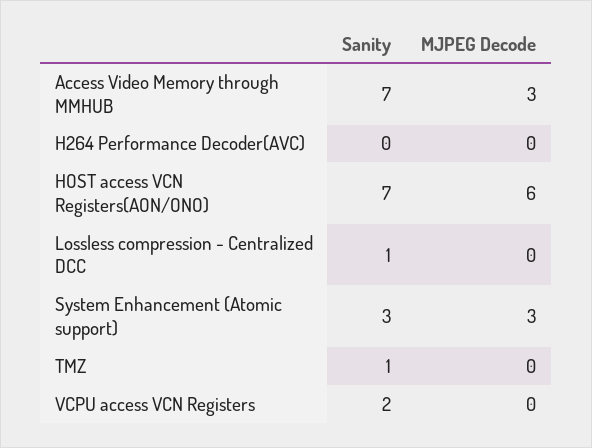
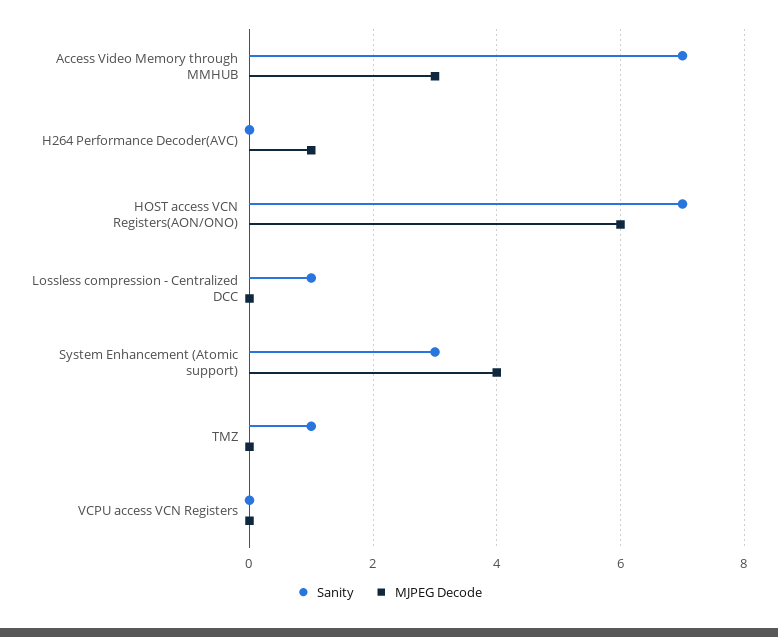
  {
    "Sanity": {
      "Access Video Memory through MMHUB": 7,
      "H264 Performance Decoder(AVC)": 0,
      "HOST access VCN Registers(AON/ONO)": 7,
      "Lossless compression - Centralized DCC": 1,
      "System Enhancement (Atomic support)": 3,
      "TMZ": 1,
-     "VCPU access VCN Registers": 2
+     "VCPU access VCN Registers": 0
    },
    "MJPEG Decode": {
      "Access Video Memory through MMHUB": 3,
-     "H264 Performance Decoder(AVC)": 0,
+     "H264 Performance Decoder(AVC)": 1,
      "HOST access VCN Registers(AON/ONO)": 6,
      "Lossless compression - Centralized DCC": 0,
-     "System Enhancement (Atomic support)": 3,
+     "System Enhancement (Atomic support)": 4,
      "TMZ": 0,
      "VCPU access VCN Registers": 0
    }
  }

